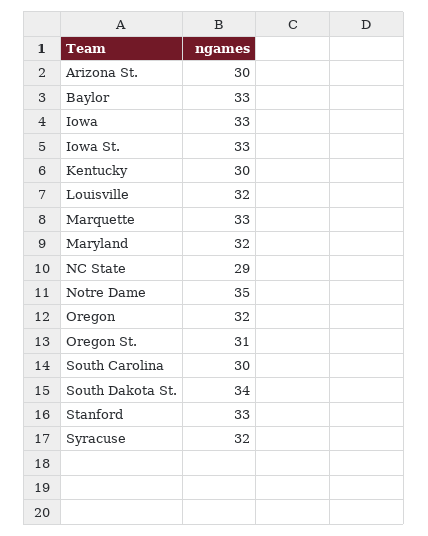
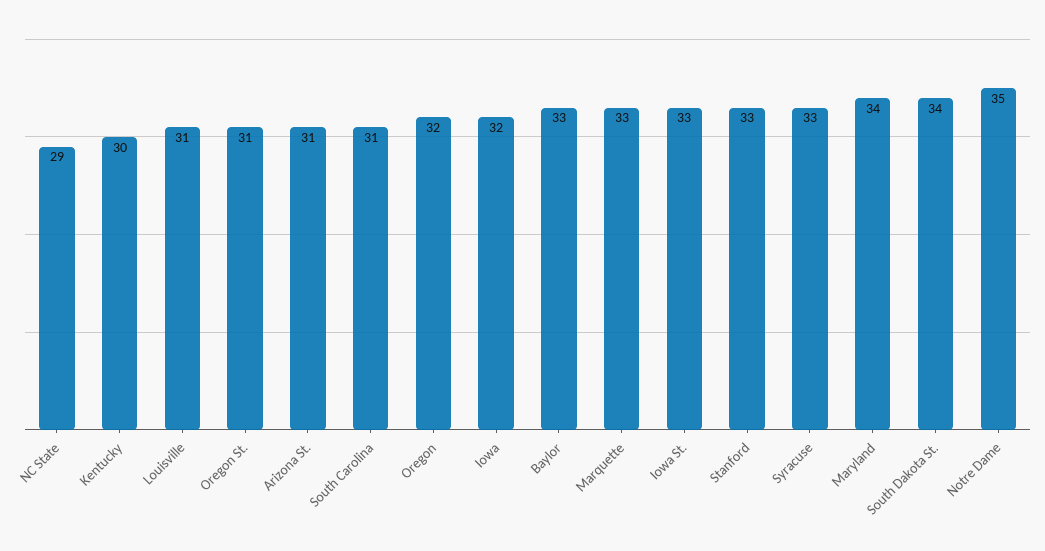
  {
-   "Arizona St.": 30,
+   "Arizona St.": 31,
    "Baylor": 33,
-   "Iowa": 33,
+   "Iowa": 32,
    "Iowa St.": 33,
    "Kentucky": 30,
-   "Louisville": 32,
+   "Louisville": 31,
    "Marquette": 33,
-   "Maryland": 32,
+   "Maryland": 34,
    "NC State": 29,
    "Notre Dame": 35,
    "Oregon": 32,
    "Oregon St.": 31,
-   "South Carolina": 30,
+   "South Carolina": 31,
    "South Dakota St.": 34,
    "Stanford": 33,
-   "Syracuse": 32
+   "Syracuse": 33
  }

